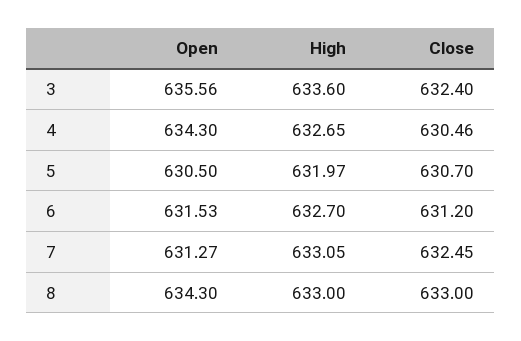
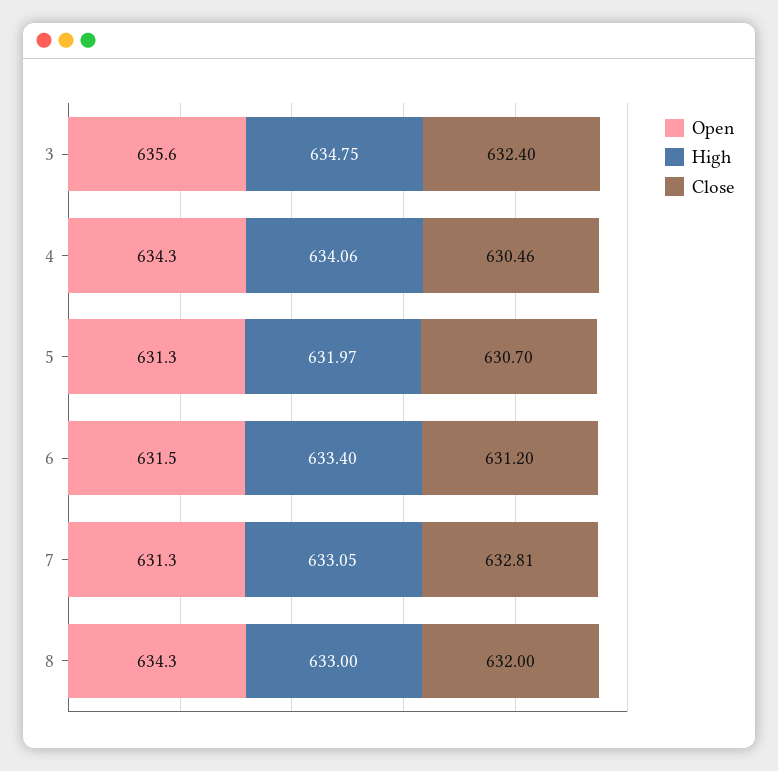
  {
    "Open": {
      "3": 635.56,
      "4": 634.3,
-     "5": 630.5,
+     "5": 631.3,
      "6": 631.53,
      "7": 631.27,
      "8": 634.3
    },
    "High": {
-     "3": 633.6,
+     "3": 634.75,
-     "4": 632.65,
+     "4": 634.06,
      "5": 631.97,
-     "6": 632.7,
+     "6": 633.4,
      "7": 633.05,
      "8": 633
    },
    "Close": {
      "3": 632.4,
      "4": 630.46,
      "5": 630.7,
      "6": 631.2,
-     "7": 632.45,
+     "7": 632.81,
-     "8": 633
+     "8": 632
    }
  }

